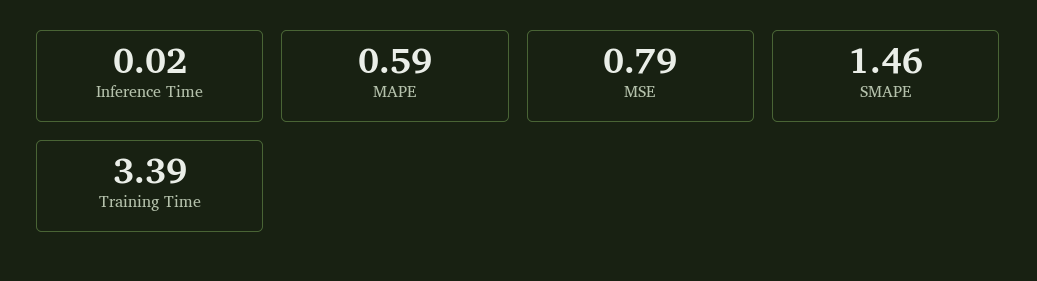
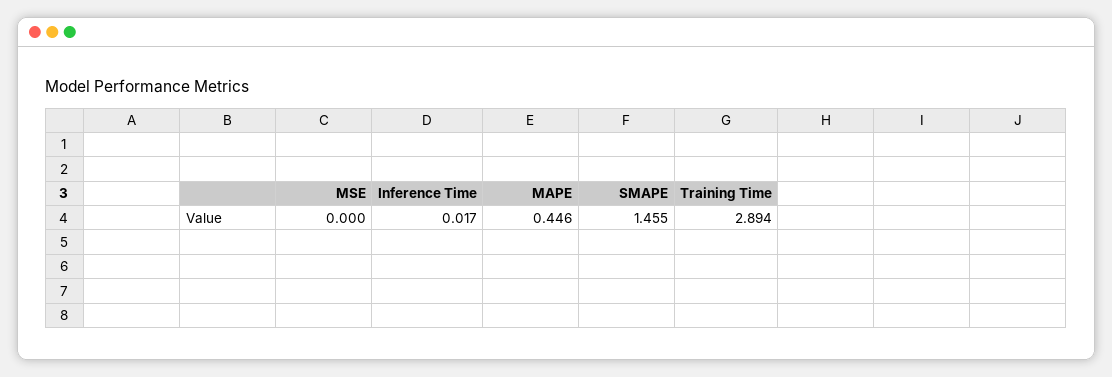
  {
    "Inference Time": 0.017,
-   "MAPE": 0.59,
+   "MAPE": 0.446,
-   "MSE": 0.79,
+   "MSE": 0,
    "SMAPE": 1.455,
-   "Training Time": 3.39
+   "Training Time": 2.894
  }

